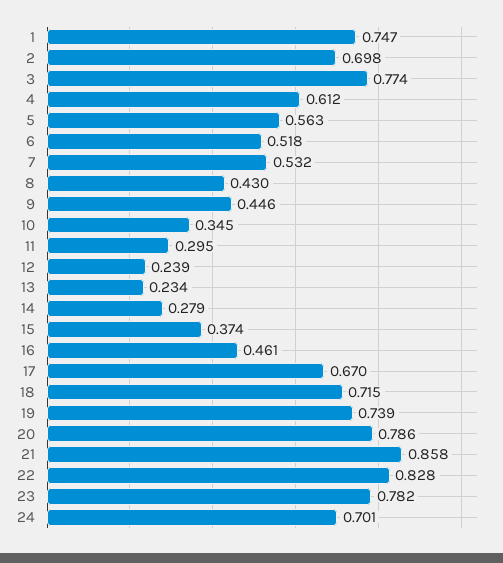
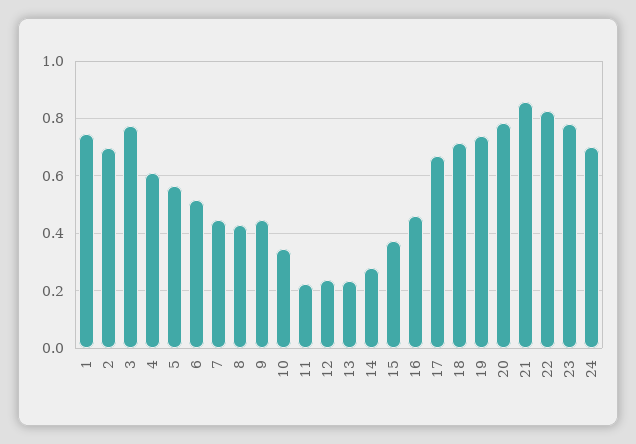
  {
    "1": 0.747,
    "2": 0.698,
    "3": 0.774,
    "4": 0.612,
    "5": 0.563,
    "6": 0.518,
-   "7": 0.532,
+   "7": 0.45,
    "8": 0.43,
    "9": 0.446,
    "10": 0.345,
-   "11": 0.295,
+   "11": 0.225,
    "12": 0.239,
    "13": 0.234,
    "14": 0.279,
    "15": 0.374,
    "16": 0.461,
    "17": 0.67,
    "18": 0.715,
    "19": 0.739,
    "20": 0.786,
    "21": 0.858,
    "22": 0.828,
    "23": 0.782,
    "24": 0.701
  }

